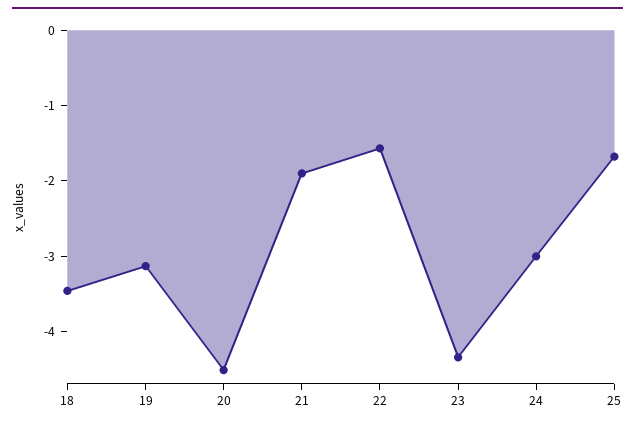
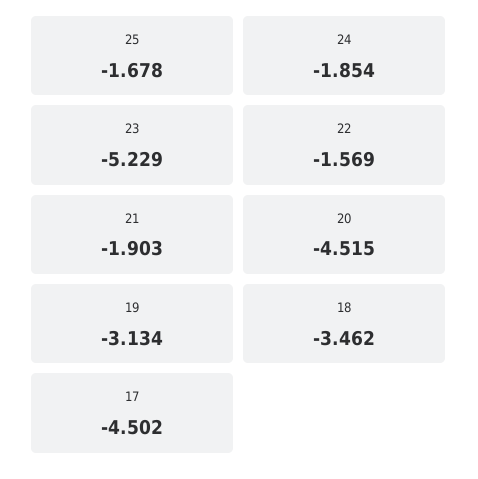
  {
    "18": -3.462,
    "19": -3.134,
    "20": -4.515,
    "21": -1.903,
    "22": -1.569,
-   "23": -4.4,
+   "23": -5.229,
-   "24": -3,
+   "24": -1.854,
-   "25": -1.678
+   "25": -1.678,
+   "17": -4.502
  }

